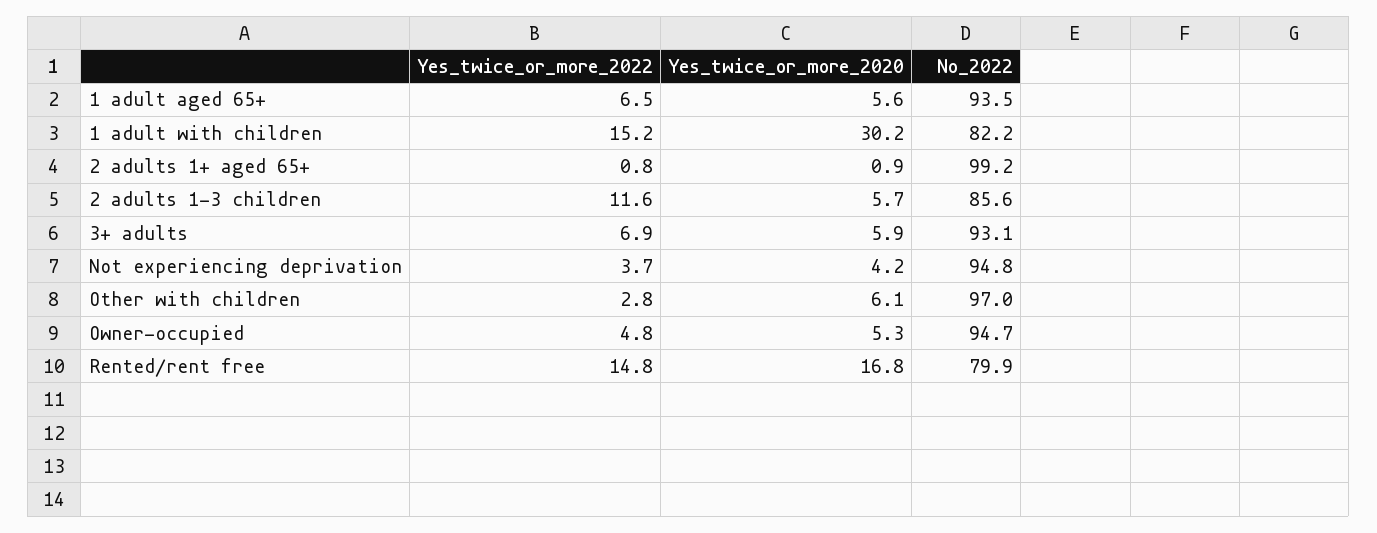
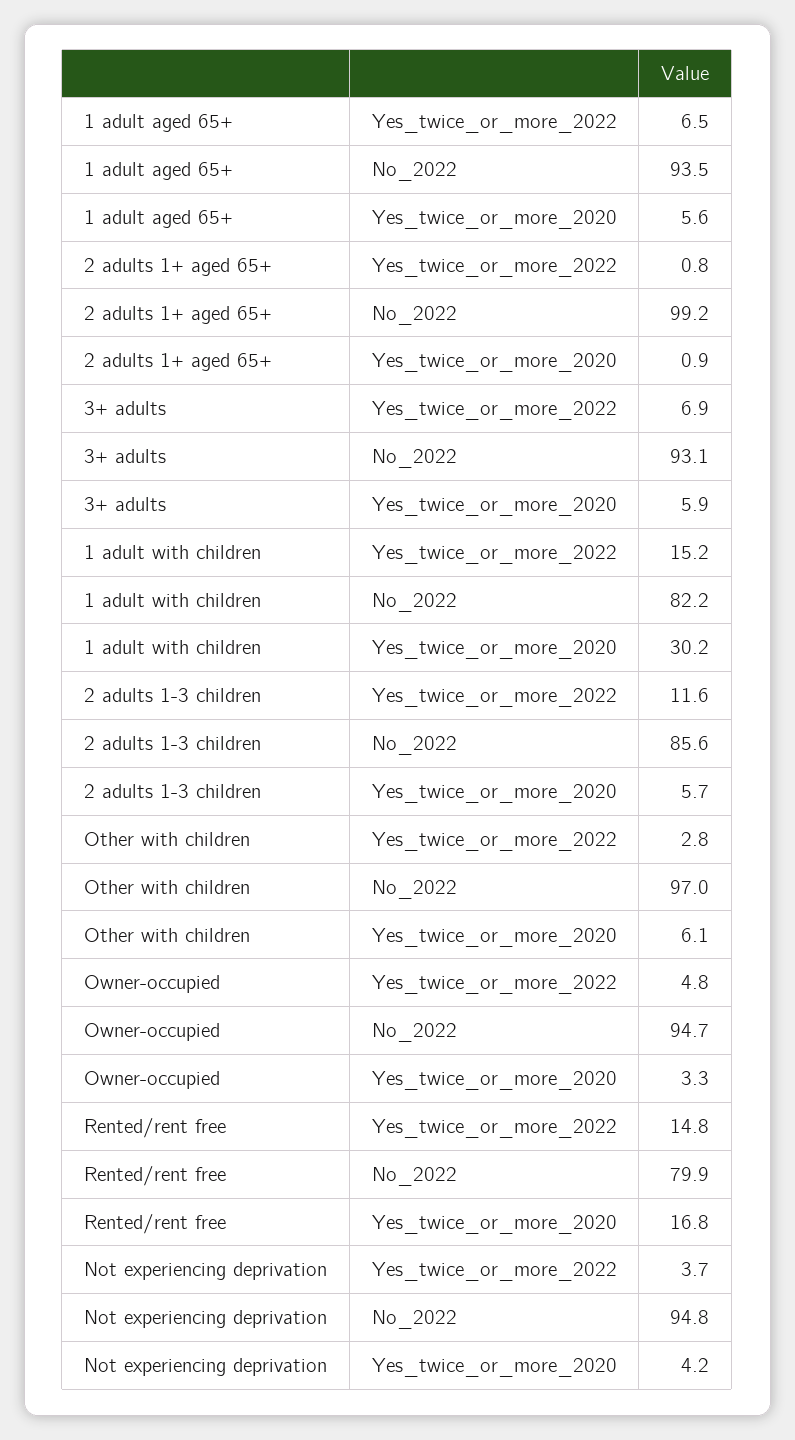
  {
    "Yes_twice_or_more_2022": {
      "1 adult aged 65+": 6.5,
      "1 adult with children": 15.2,
      "2 adults 1+ aged 65+": 0.8,
      "2 adults 1-3 children": 11.6,
      "3+ adults": 6.9,
      "Not experiencing deprivation": 3.7,
      "Other with children": 2.8,
      "Owner-occupied": 4.8,
      "Rented/rent free": 14.8
    },
    "Yes_twice_or_more_2020": {
      "1 adult aged 65+": 5.6,
      "1 adult with children": 30.2,
      "2 adults 1+ aged 65+": 0.9,
      "2 adults 1-3 children": 5.7,
      "3+ adults": 5.9,
      "Not experiencing deprivation": 4.2,
      "Other with children": 6.1,
-     "Owner-occupied": 5.3,
+     "Owner-occupied": 3.3,
      "Rented/rent free": 16.8
    },
    "No_2022": {
      "1 adult aged 65+": 93.5,
      "1 adult with children": 82.2,
      "2 adults 1+ aged 65+": 99.2,
      "2 adults 1-3 children": 85.6,
      "3+ adults": 93.1,
      "Not experiencing deprivation": 94.8,
      "Other with children": 97,
      "Owner-occupied": 94.7,
      "Rented/rent free": 79.9
    }
  }

